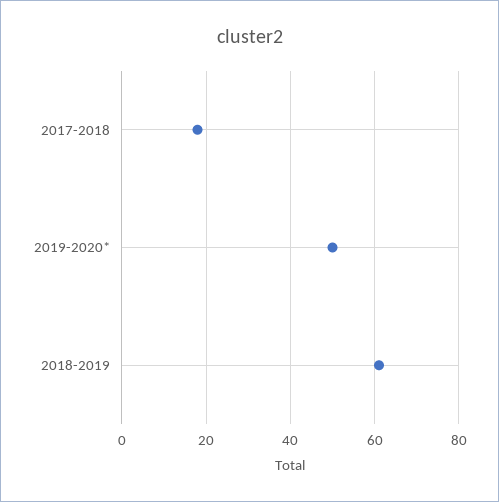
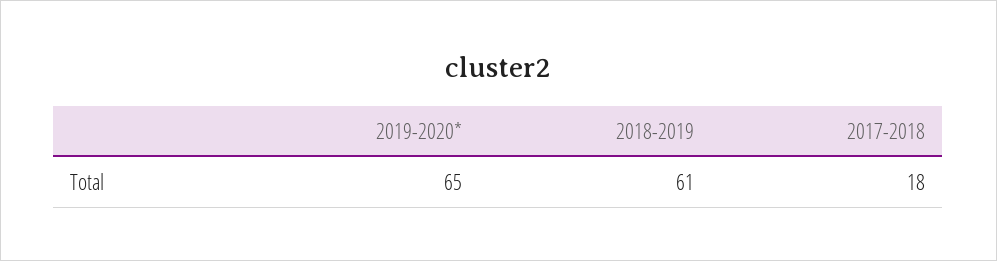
  {
    "2017-2018": 18,
-   "2019-2020*": 50,
+   "2019-2020*": 65,
    "2018-2019": 61
  }

